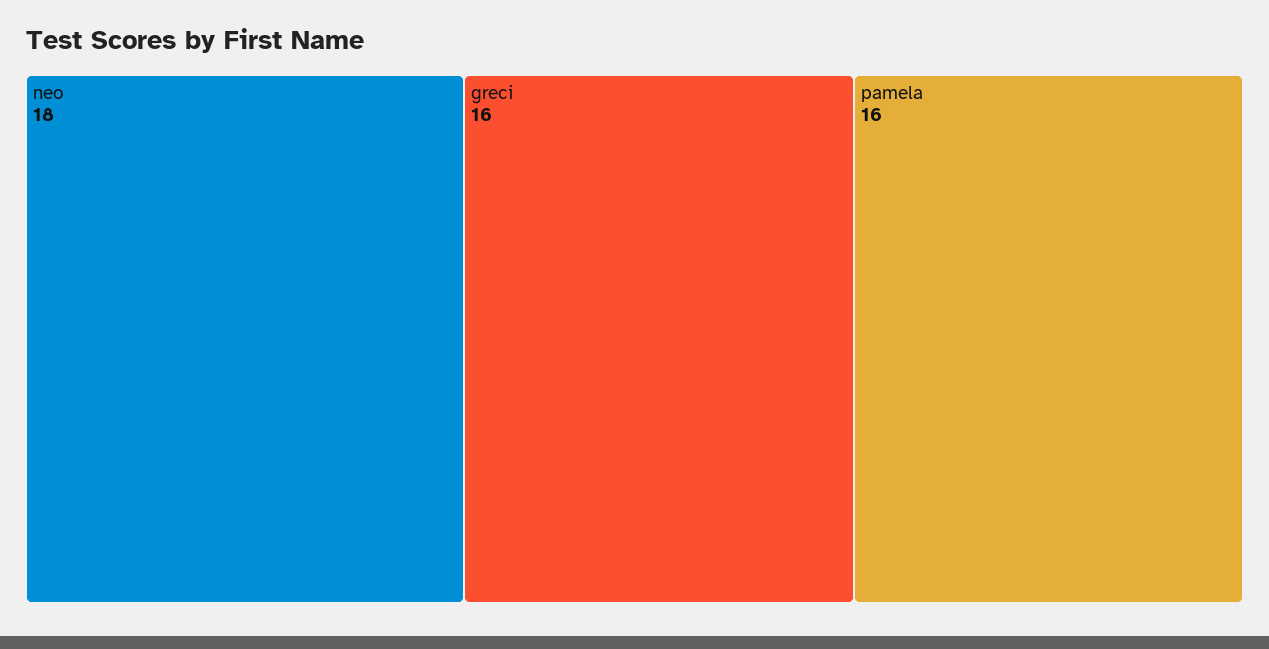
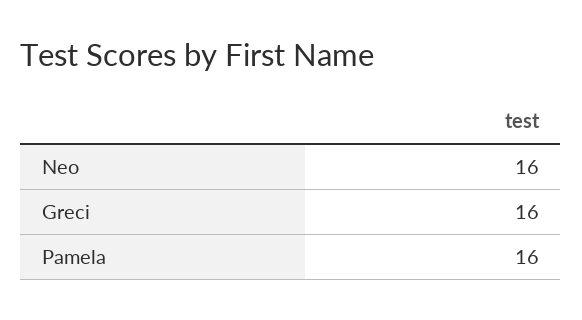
  {
-   "neo": 18,
+   "neo": 16,
    "greci": 16,
    "pamela": 16
  }

